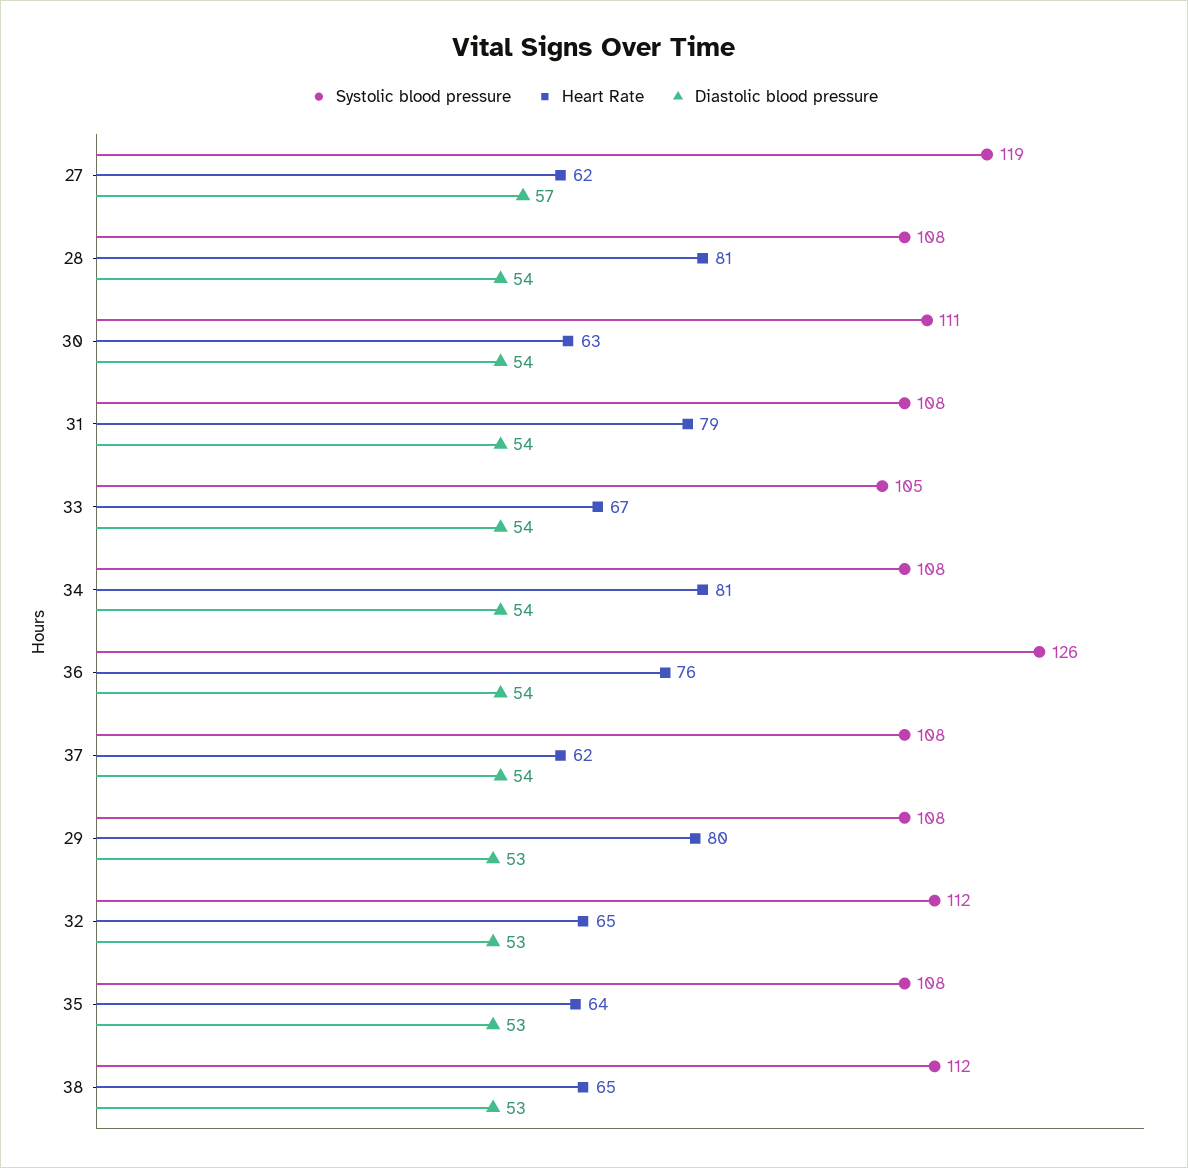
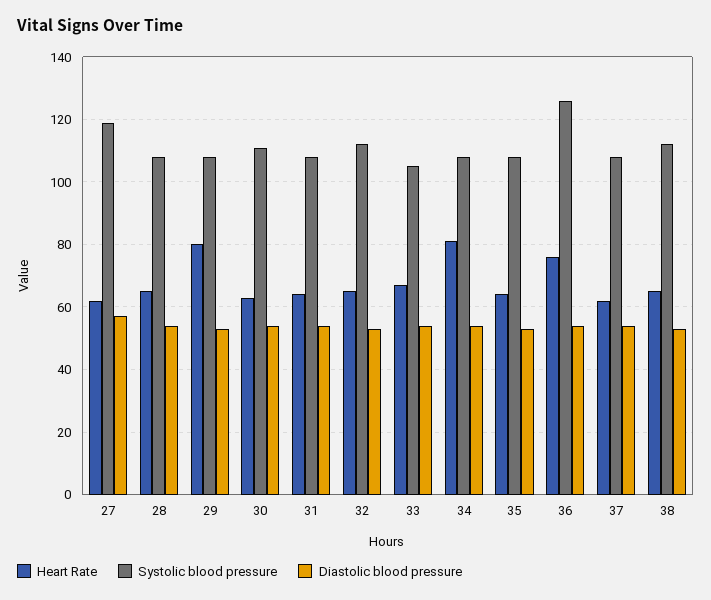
  {
    "Systolic blood pressure": {
      "27": 119,
      "28": 108,
      "30": 111,
      "31": 108,
      "33": 105,
      "34": 108,
      "36": 126,
      "37": 108,
      "29": 108,
      "32": 112,
      "35": 108,
      "38": 112
    },
    "Heart Rate": {
      "27": 62,
-     "28": 81,
+     "28": 65,
      "30": 63,
-     "31": 79,
+     "31": 65,
      "33": 67,
      "34": 81,
      "36": 76,
      "37": 62,
      "29": 80,
      "32": 65,
      "35": 64,
      "38": 65
    },
    "Diastolic blood pressure": {
      "27": 57,
      "28": 54,
      "30": 54,
      "31": 54,
      "33": 54,
      "34": 54,
      "36": 54,
      "37": 54,
      "29": 53,
      "32": 53,
      "35": 53,
      "38": 53
    }
  }

